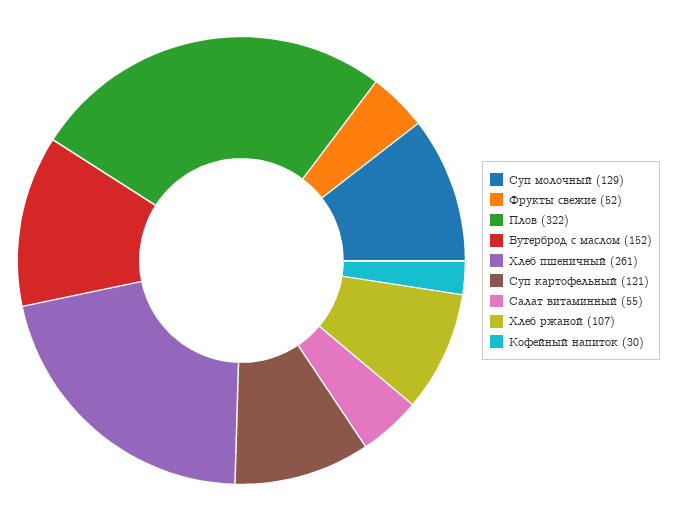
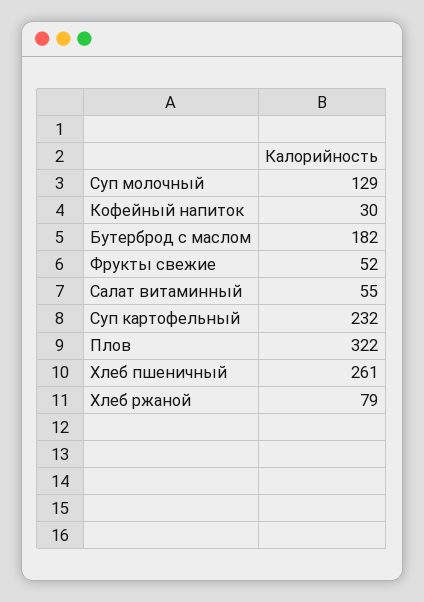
  {
    "Суп молочный": 129,
    "Фрукты свежие": 52,
    "Плов": 322,
-   "Бутерброд с маслом": 152,
+   "Бутерброд с маслом": 182,
    "Хлеб пшеничный": 261,
-   "Суп картофельный": 121,
+   "Суп картофельный": 232,
    "Салат витаминный": 55,
-   "Хлеб ржаной": 107,
+   "Хлеб ржаной": 79,
    "Кофейный напиток": 30
  }

